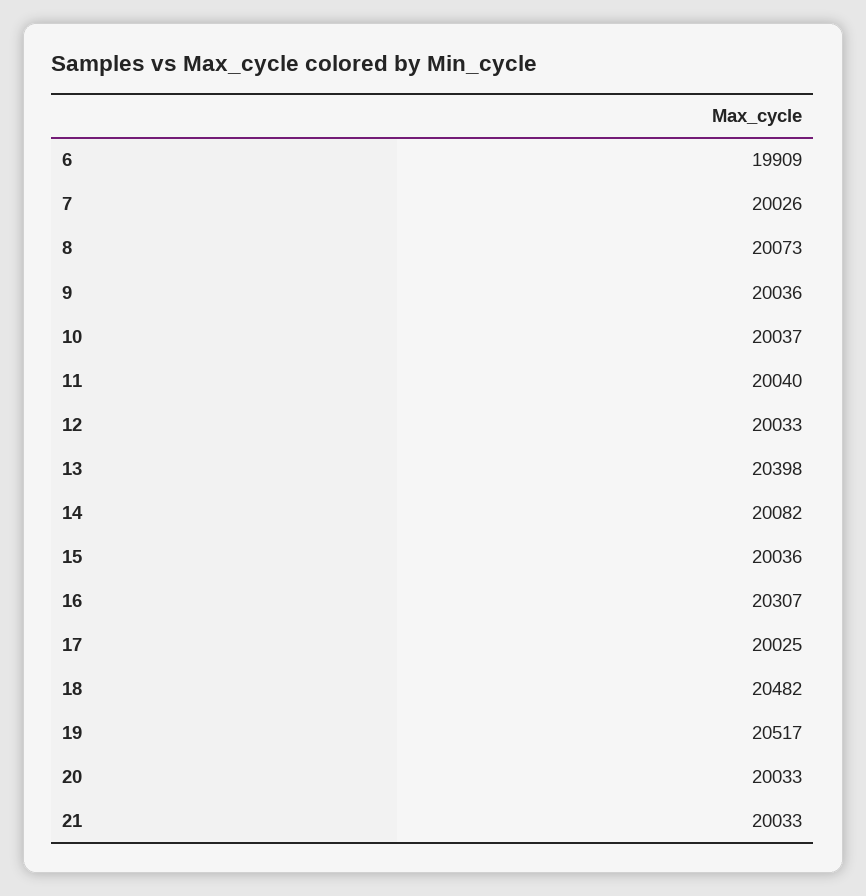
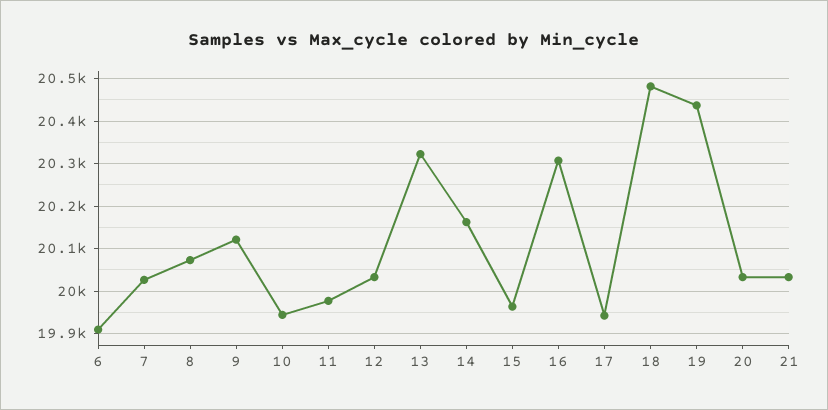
  {
    "6": 19909,
    "7": 20026,
    "8": 20073,
-   "9": 20036,
+   "9": 20120,
-   "10": 20037,
+   "10": 19940,
-   "11": 20040,
+   "11": 19980,
    "12": 20033,
-   "13": 20398,
+   "13": 20320,
-   "14": 20082,
+   "14": 20160,
-   "15": 20036,
+   "15": 19960,
    "16": 20307,
-   "17": 20025,
+   "17": 19940,
    "18": 20482,
-   "19": 20517,
+   "19": 20440,
    "20": 20033,
    "21": 20033
  }

